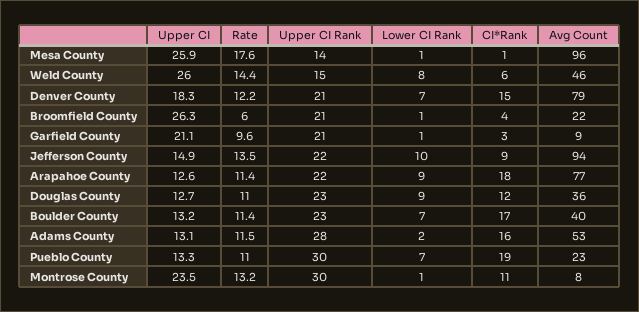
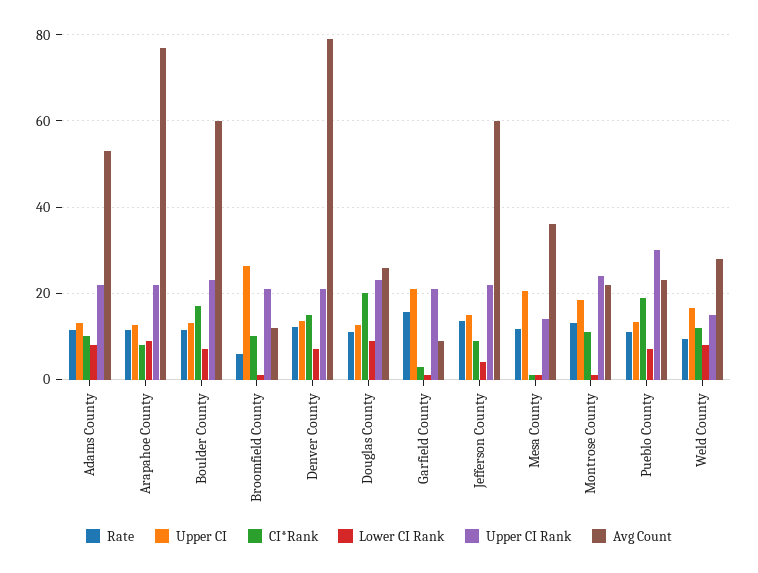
  {
    "Upper CI": {
-     "Mesa County": 25.9,
+     "Mesa County": 20,
-     "Weld County": 26,
+     "Weld County": 16,
-     "Denver County": 18.3,
+     "Denver County": 14,
      "Broomfield County": 26.3,
      "Garfield County": 21.1,
      "Jefferson County": 14.9,
      "Arapahoe County": 12.6,
      "Douglas County": 12.7,
      "Boulder County": 13.2,
      "Adams County": 13.1,
      "Pueblo County": 13.3,
-     "Montrose County": 23.5
+     "Montrose County": 18
    },
    "Rate": {
-     "Mesa County": 17.6,
+     "Mesa County": 12,
-     "Weld County": 14.4,
+     "Weld County": 10,
      "Denver County": 12.2,
      "Broomfield County": 6,
-     "Garfield County": 9.6,
+     "Garfield County": 16,
      "Jefferson County": 13.5,
      "Arapahoe County": 11.4,
      "Douglas County": 11,
      "Boulder County": 11.4,
      "Adams County": 11.5,
      "Pueblo County": 11,
      "Montrose County": 13.2
    },
    "Upper CI Rank": {
      "Mesa County": 14,
      "Weld County": 15,
      "Denver County": 21,
      "Broomfield County": 21,
      "Garfield County": 21,
      "Jefferson County": 22,
      "Arapahoe County": 22,
      "Douglas County": 23,
      "Boulder County": 23,
-     "Adams County": 28,
+     "Adams County": 22,
      "Pueblo County": 30,
-     "Montrose County": 30
+     "Montrose County": 24
    },
    "Lower CI Rank": {
      "Mesa County": 1,
      "Weld County": 8,
      "Denver County": 7,
      "Broomfield County": 1,
      "Garfield County": 1,
-     "Jefferson County": 10,
+     "Jefferson County": 4,
      "Arapahoe County": 9,
      "Douglas County": 9,
      "Boulder County": 7,
-     "Adams County": 2,
+     "Adams County": 8,
      "Pueblo County": 7,
      "Montrose County": 1
    },
    "CI*Rank": {
      "Mesa County": 1,
-     "Weld County": 6,
+     "Weld County": 12,
      "Denver County": 15,
-     "Broomfield County": 4,
+     "Broomfield County": 10,
      "Garfield County": 3,
      "Jefferson County": 9,
-     "Arapahoe County": 18,
+     "Arapahoe County": 8,
-     "Douglas County": 12,
+     "Douglas County": 20,
      "Boulder County": 17,
-     "Adams County": 16,
+     "Adams County": 10,
      "Pueblo County": 19,
      "Montrose County": 11
    },
    "Avg Count": {
-     "Mesa County": 96,
+     "Mesa County": 36,
-     "Weld County": 46,
+     "Weld County": 28,
      "Denver County": 79,
-     "Broomfield County": 22,
+     "Broomfield County": 12,
      "Garfield County": 9,
-     "Jefferson County": 94,
+     "Jefferson County": 60,
      "Arapahoe County": 77,
-     "Douglas County": 36,
+     "Douglas County": 26,
-     "Boulder County": 40,
+     "Boulder County": 60,
      "Adams County": 53,
      "Pueblo County": 23,
-     "Montrose County": 8
+     "Montrose County": 22
    }
  }

